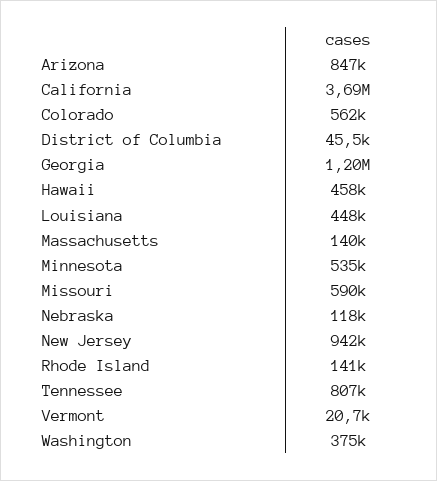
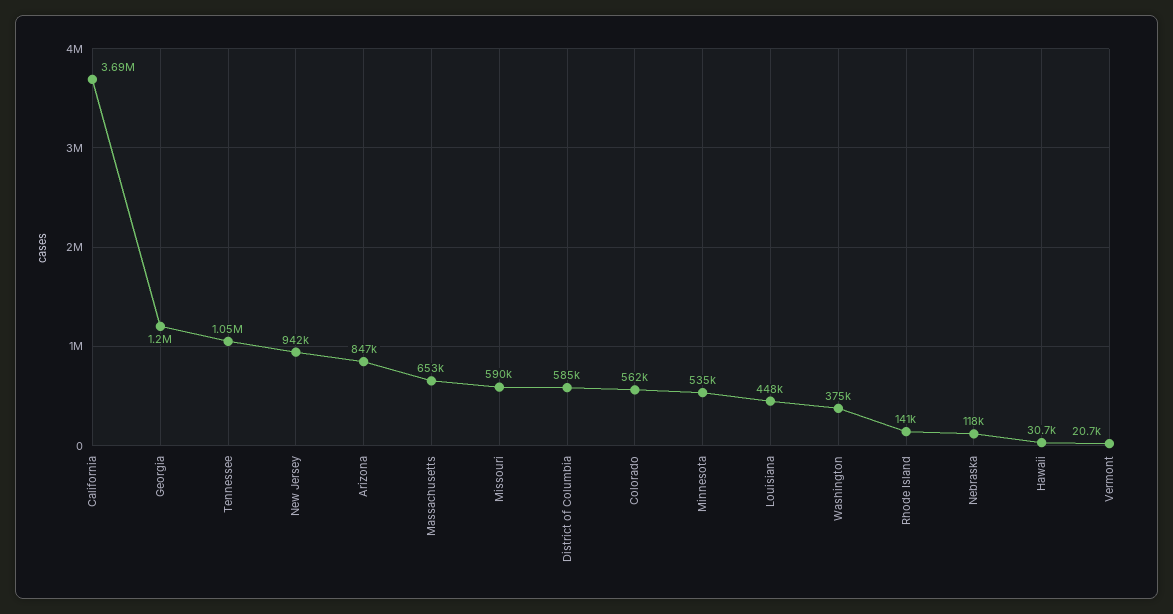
  {
    "Arizona": 847000,
    "California": 3690000,
    "Colorado": 562000,
-   "District of Columbia": 45500,
+   "District of Columbia": 585000,
    "Georgia": 1200000,
-   "Hawaii": 458000,
+   "Hawaii": 30700,
    "Louisiana": 448000,
-   "Massachusetts": 140000,
+   "Massachusetts": 653000,
    "Minnesota": 535000,
    "Missouri": 590000,
    "Nebraska": 118000,
    "New Jersey": 942000,
    "Rhode Island": 141000,
-   "Tennessee": 807000,
+   "Tennessee": 1050000,
    "Vermont": 20700,
    "Washington": 375000
  }

